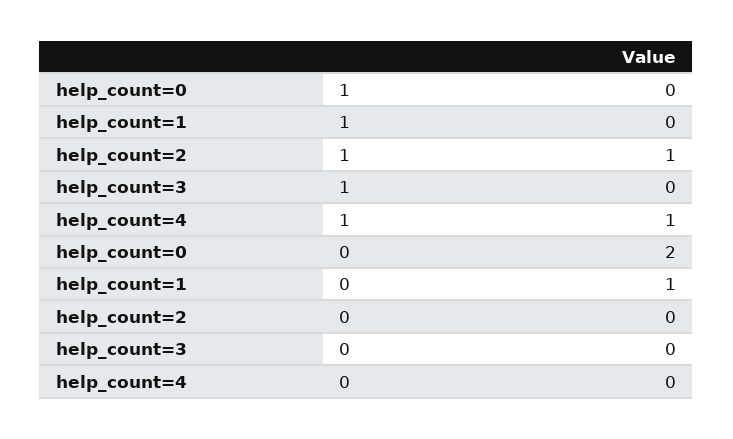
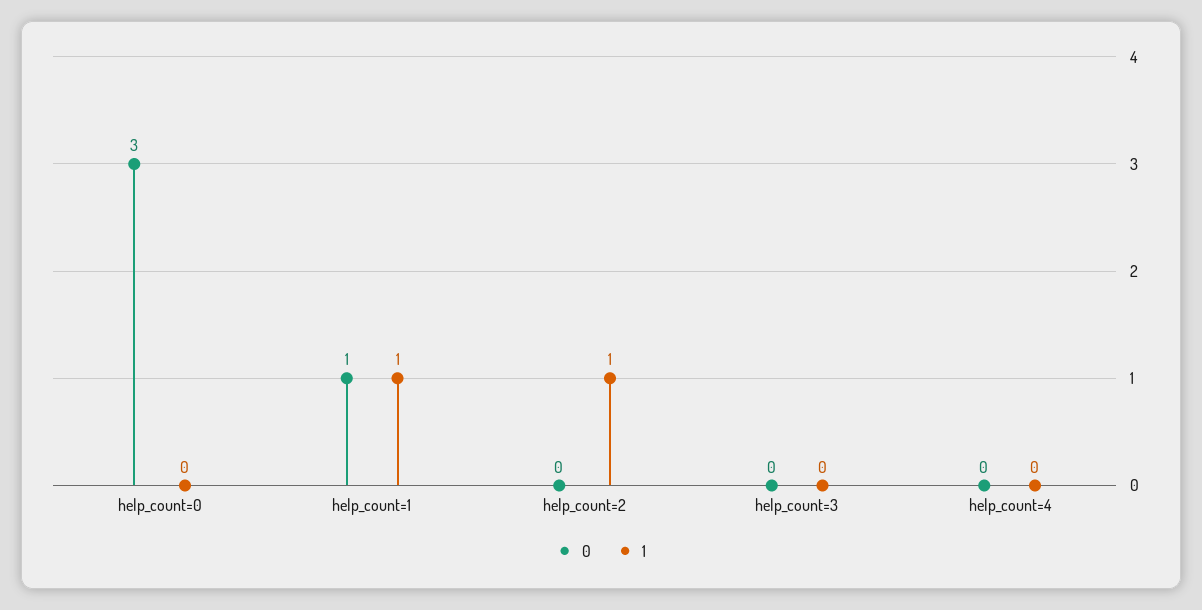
  {
    "1": {
      "help_count=0": 0,
-     "help_count=1": 0,
+     "help_count=1": 1,
      "help_count=2": 1,
      "help_count=3": 0,
-     "help_count=4": 1
+     "help_count=4": 0
    },
    "0": {
-     "help_count=0": 2,
+     "help_count=0": 3,
      "help_count=1": 1,
      "help_count=2": 0,
      "help_count=3": 0,
      "help_count=4": 0
    }
  }

